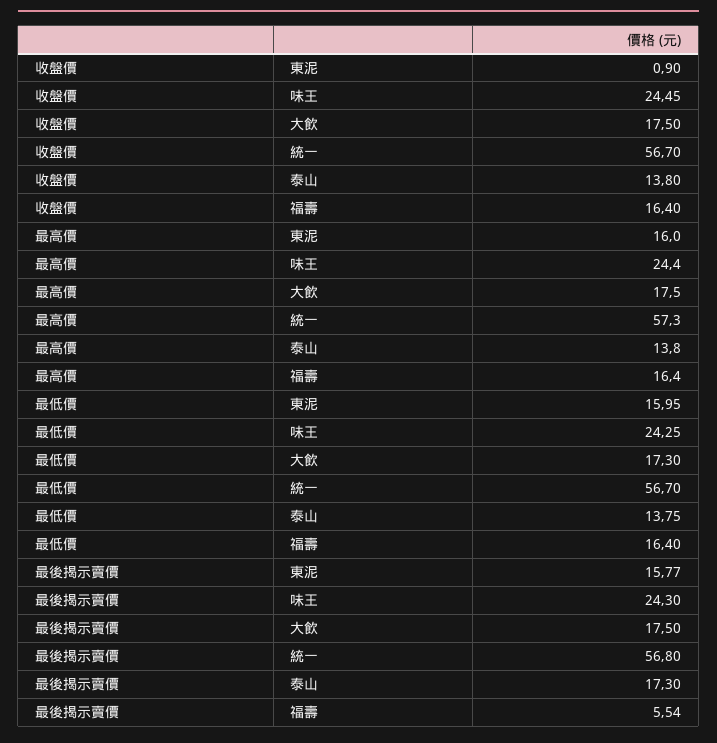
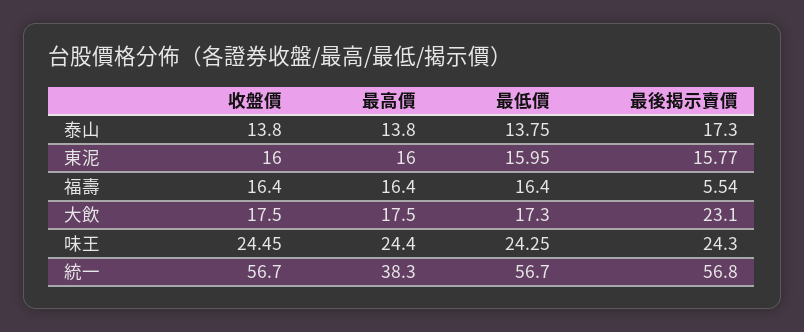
  {
    "收盤價": {
-     "東泥": 0.9,
+     "東泥": 16,
      "味王": 24.45,
      "大飲": 17.5,
      "統一": 56.7,
      "泰山": 13.8,
      "福壽": 16.4
    },
    "最高價": {
      "東泥": 16,
      "味王": 24.4,
      "大飲": 17.5,
-     "統一": 57.3,
+     "統一": 38.3,
      "泰山": 13.8,
      "福壽": 16.4
    },
    "最低價": {
      "東泥": 15.95,
      "味王": 24.25,
      "大飲": 17.3,
      "統一": 56.7,
      "泰山": 13.75,
      "福壽": 16.4
    },
    "最後揭示賣價": {
      "東泥": 15.77,
      "味王": 24.3,
-     "大飲": 17.5,
+     "大飲": 23.1,
      "統一": 56.8,
      "泰山": 17.3,
      "福壽": 5.54
    }
  }

